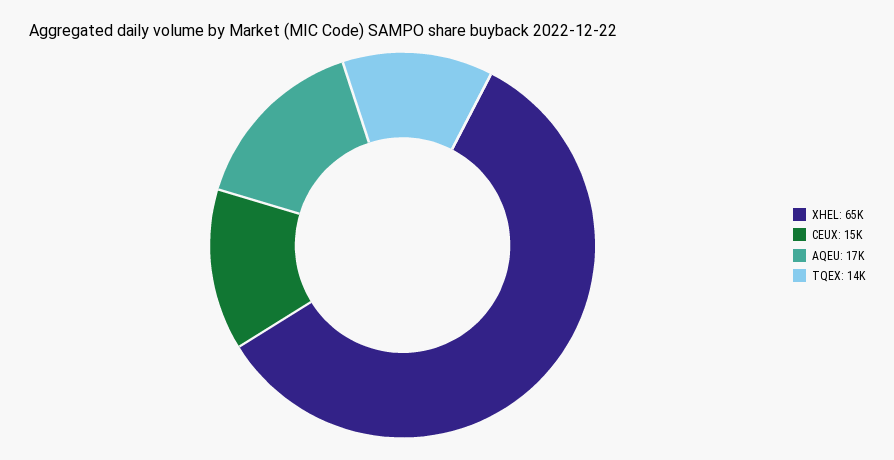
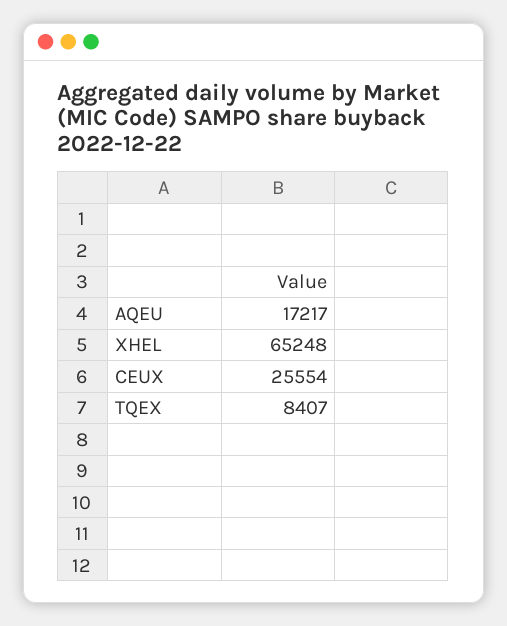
  {
    "XHEL": 65248,
-   "CEUX": 15000,
+   "CEUX": 25554,
    "AQEU": 17217,
-   "TQEX": 14000
+   "TQEX": 8407
  }

